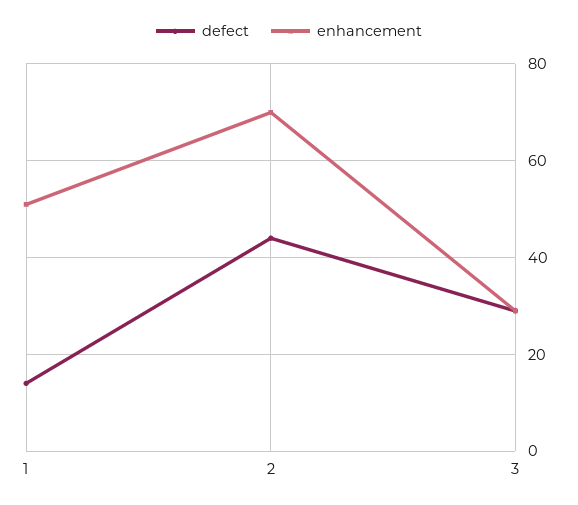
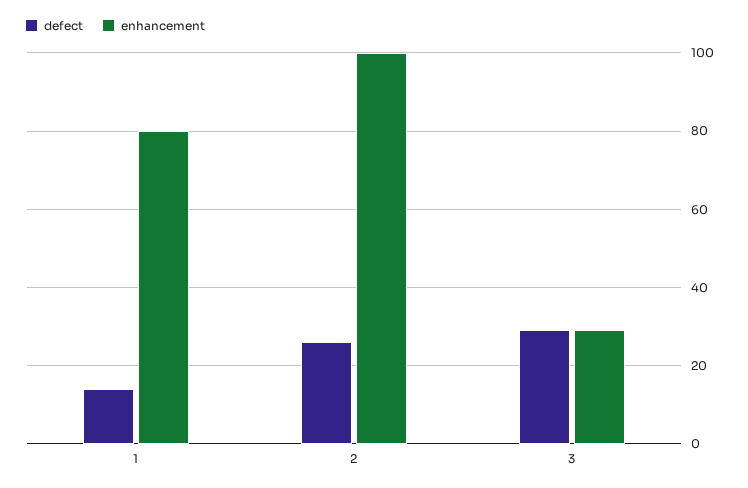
  {
    "defect": {
      "1": 15,
-     "2": 45,
+     "2": 25,
      "3": 30
    },
    "enhancement": {
-     "1": 50,
+     "1": 80,
-     "2": 70,
+     "2": 100,
      "3": 30
    }
  }

